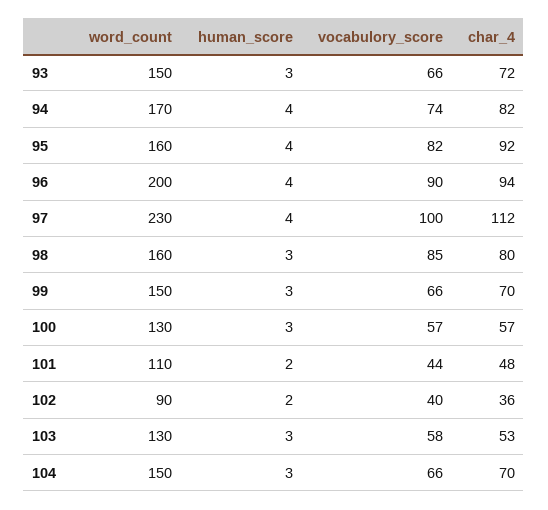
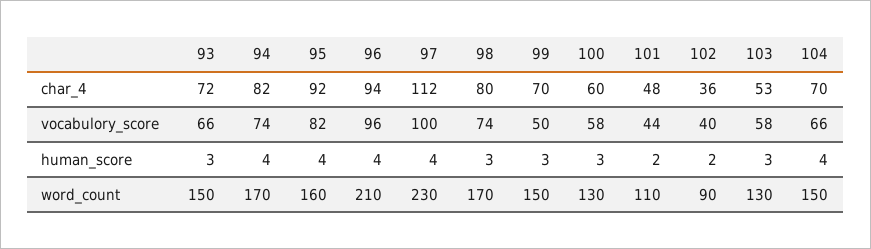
  {
    "word_count": {
      "93": 150,
      "94": 170,
      "95": 160,
-     "96": 200,
+     "96": 210,
      "97": 230,
-     "98": 160,
+     "98": 170,
      "99": 150,
      "100": 130,
      "101": 110,
      "102": 90,
      "103": 130,
      "104": 150
    },
    "human_score": {
      "93": 3,
      "94": 4,
      "95": 4,
      "96": 4,
      "97": 4,
      "98": 3,
      "99": 3,
      "100": 3,
      "101": 2,
      "102": 2,
      "103": 3,
-     "104": 3
+     "104": 4
    },
    "vocabulory_score": {
      "93": 66,
      "94": 74,
      "95": 82,
-     "96": 90,
+     "96": 96,
      "97": 100,
-     "98": 85,
+     "98": 74,
-     "99": 66,
+     "99": 50,
-     "100": 57,
+     "100": 58,
      "101": 44,
      "102": 40,
      "103": 58,
      "104": 66
    },
    "char_4": {
      "93": 72,
      "94": 82,
      "95": 92,
      "96": 94,
      "97": 112,
      "98": 80,
      "99": 70,
-     "100": 57,
+     "100": 60,
      "101": 48,
      "102": 36,
      "103": 53,
      "104": 70
    }
  }

